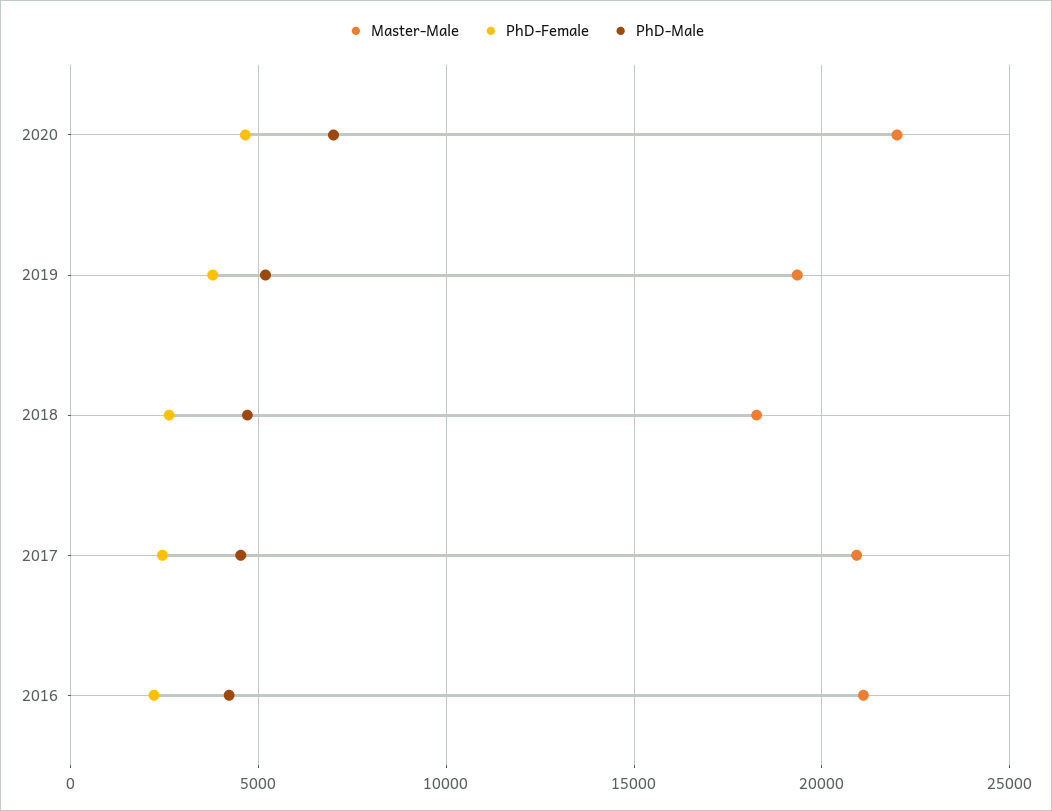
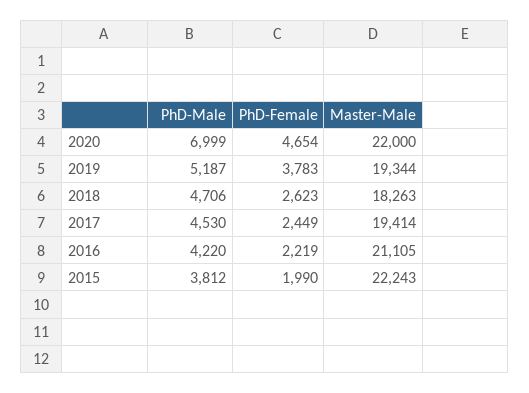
  {
    "Master-Male": {
      "2020": 22000,
      "2019": 19344,
      "2018": 18263,
-     "2017": 21000,
+     "2017": 19414,
-     "2016": 21105
+     "2016": 21105,
+     "2015": 22243
    },
    "PhD-Female": {
      "2020": 4654,
      "2019": 3783,
      "2018": 2623,
      "2017": 2449,
-     "2016": 2219
+     "2016": 2219,
+     "2015": 1990
    },
    "PhD-Male": {
      "2020": 6999,
      "2019": 5187,
      "2018": 4706,
      "2017": 4530,
-     "2016": 4220
+     "2016": 4220,
+     "2015": 3812
    }
  }

